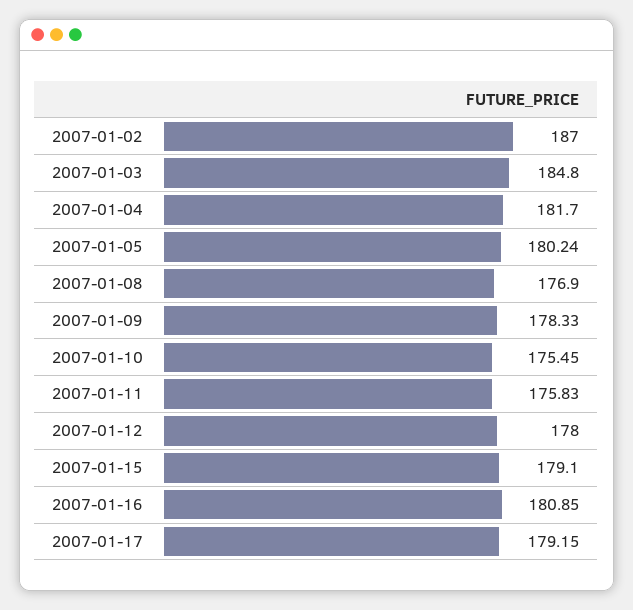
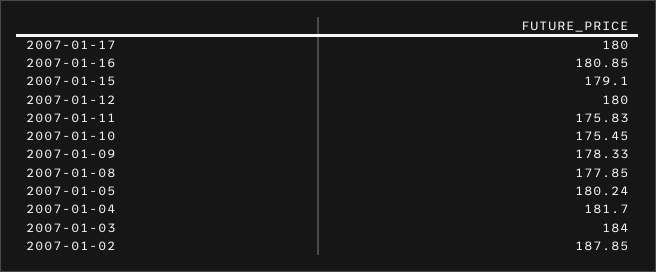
  {
-   "2007-01-02": 187,
+   "2007-01-02": 187.85,
-   "2007-01-03": 184.8,
+   "2007-01-03": 184,
    "2007-01-04": 181.7,
    "2007-01-05": 180.24,
-   "2007-01-08": 176.9,
+   "2007-01-08": 177.85,
    "2007-01-09": 178.33,
    "2007-01-10": 175.45,
    "2007-01-11": 175.83,
-   "2007-01-12": 178,
+   "2007-01-12": 180,
    "2007-01-15": 179.1,
    "2007-01-16": 180.85,
-   "2007-01-17": 179.15
+   "2007-01-17": 180
  }

